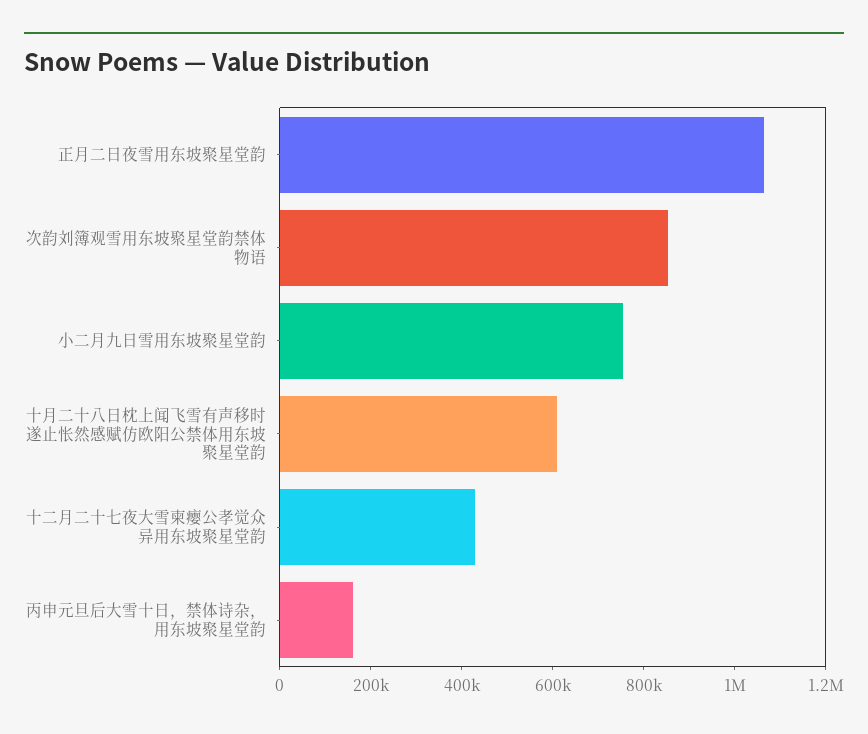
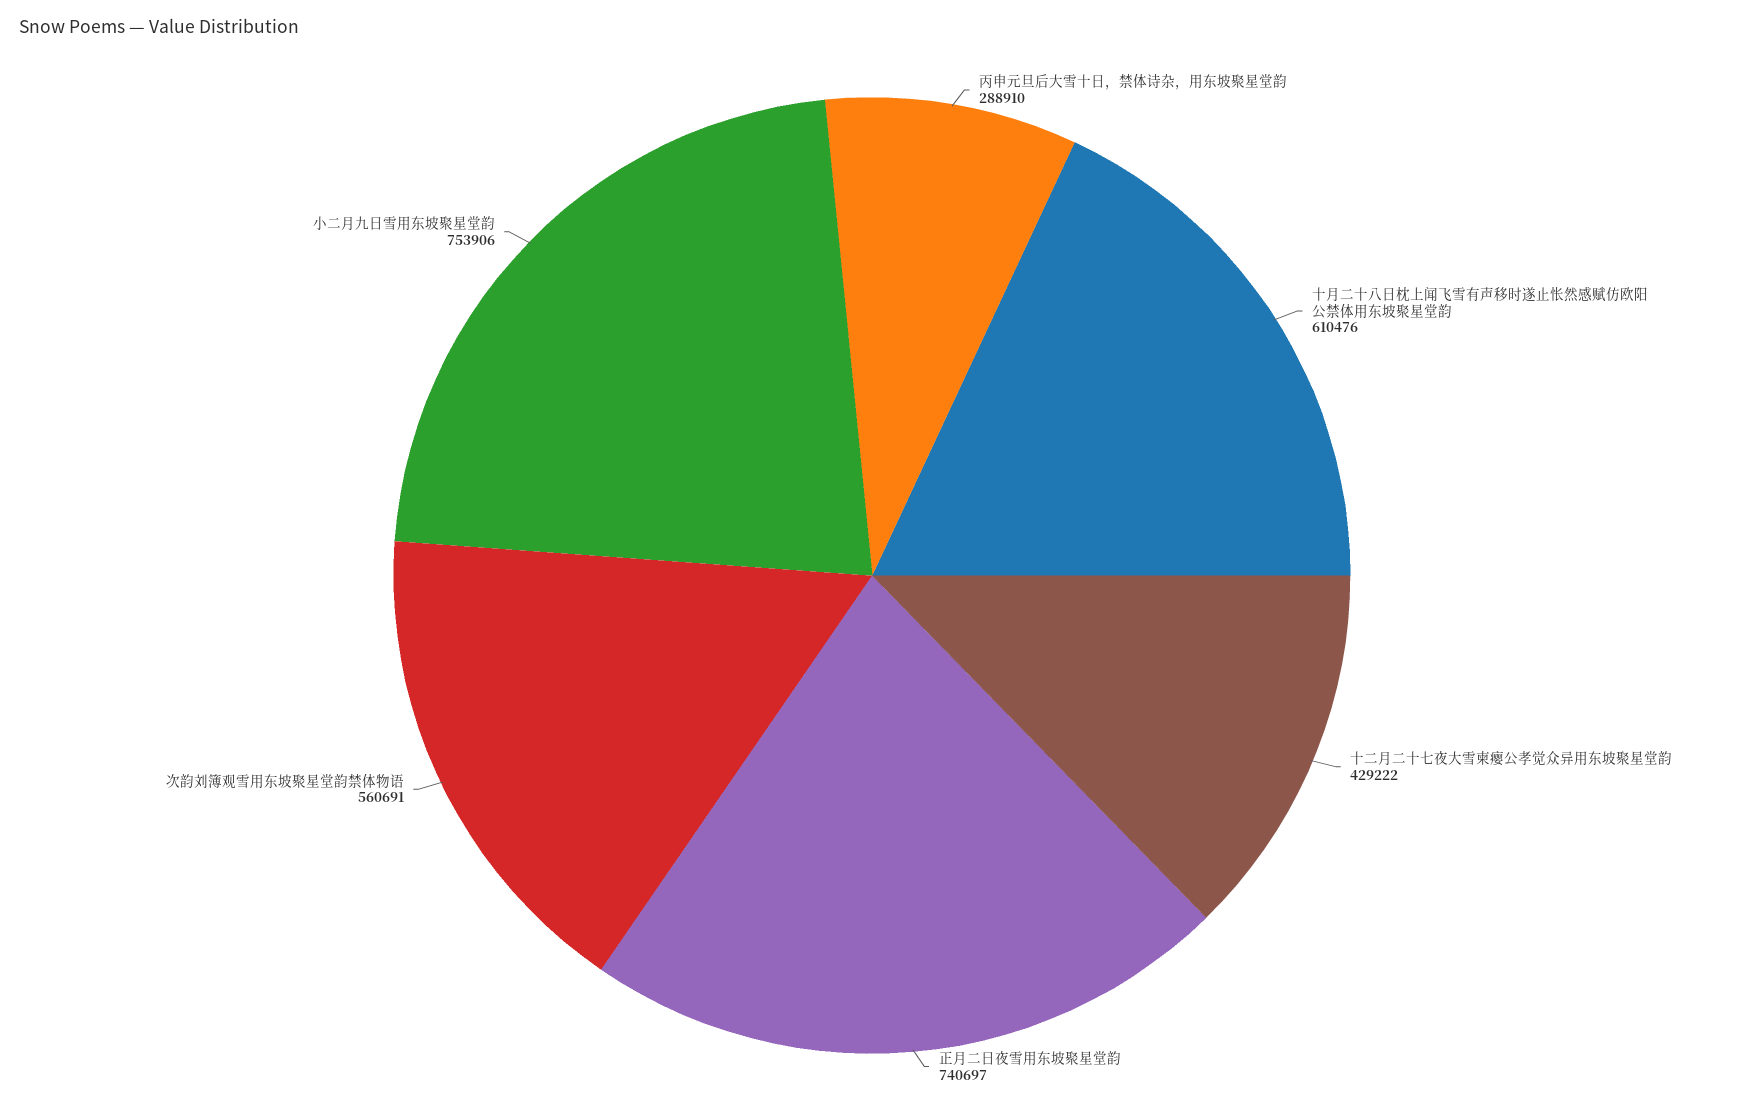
  {
-   "正月二日夜雪用东坡聚星堂韵": 1050000,
+   "正月二日夜雪用东坡聚星堂韵": 740697,
-   "次韵刘簿观雪用东坡聚星堂韵禁体物语": 850000,
+   "次韵刘簿观雪用东坡聚星堂韵禁体物语": 560691,
    "小二月九日雪用东坡聚星堂韵": 753906,
    "十月二十八日枕上闻飞雪有声移时遂止怅然感赋仿欧阳公禁体用东坡聚星堂韵": 610476,
    "十二月二十七夜大雪柬瘿公孝觉众异用东坡聚星堂韵": 429222,
-   "丙申元旦后大雪十日，禁体诗杂，用东坡聚星堂韵": 150000
+   "丙申元旦后大雪十日，禁体诗杂，用东坡聚星堂韵": 288910
  }

